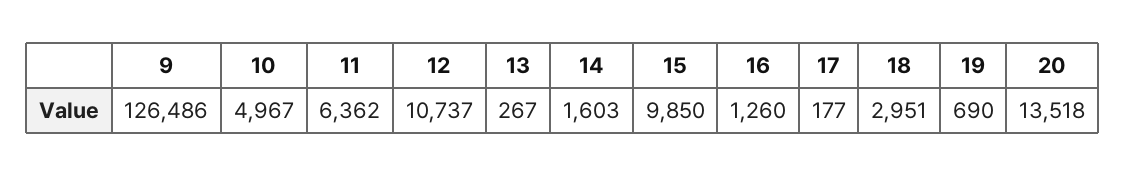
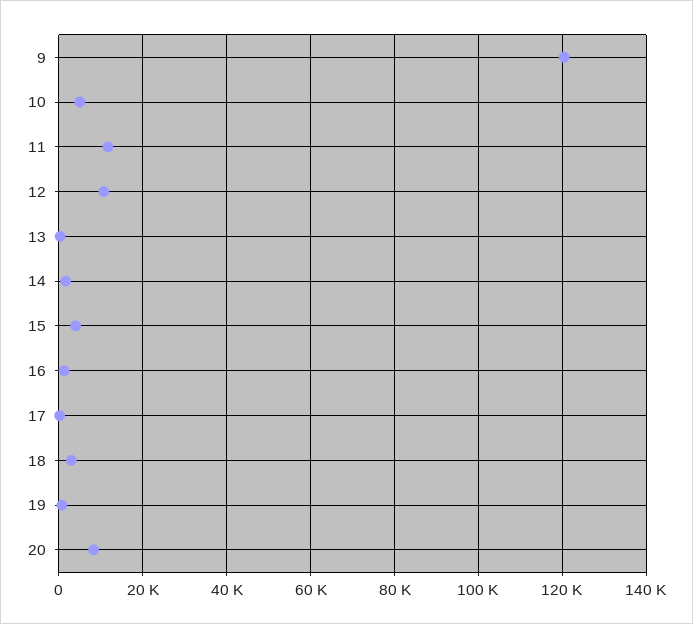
  {
-   "9": 126486,
+   "9": 120000,
    "10": 4967,
-   "11": 6362,
+   "11": 12000,
    "12": 10737,
    "13": 267,
    "14": 1603,
-   "15": 9850,
+   "15": 4000,
    "16": 1260,
    "17": 177,
    "18": 2951,
    "19": 690,
-   "20": 13518
+   "20": 8000
  }

